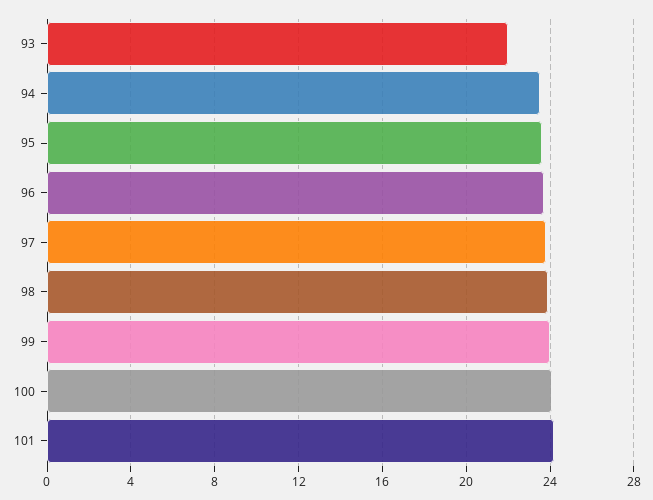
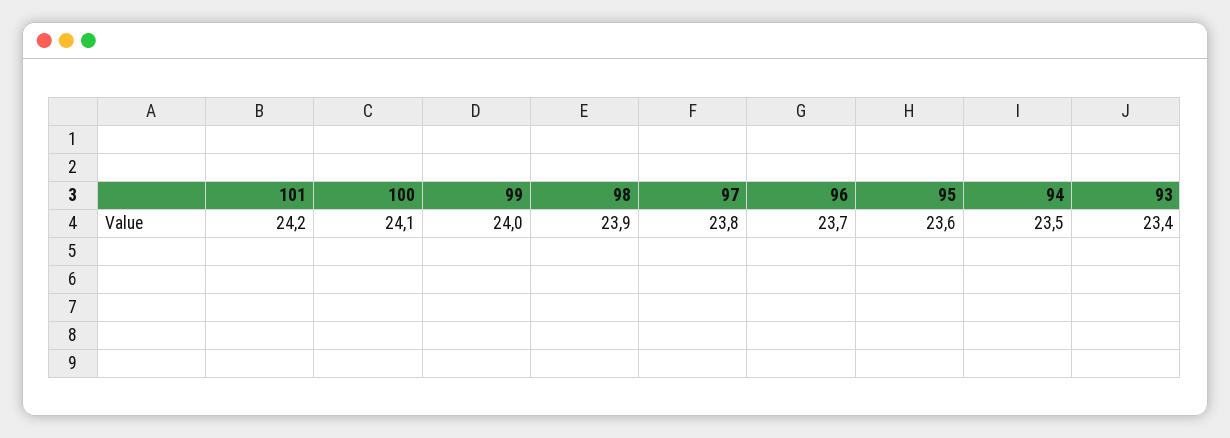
  {
-   "93": 22,
+   "93": 23.4,
    "94": 23.5,
    "95": 23.6,
    "96": 23.7,
    "97": 23.8,
    "98": 23.9,
    "99": 24,
    "100": 24.1,
    "101": 24.2
  }

